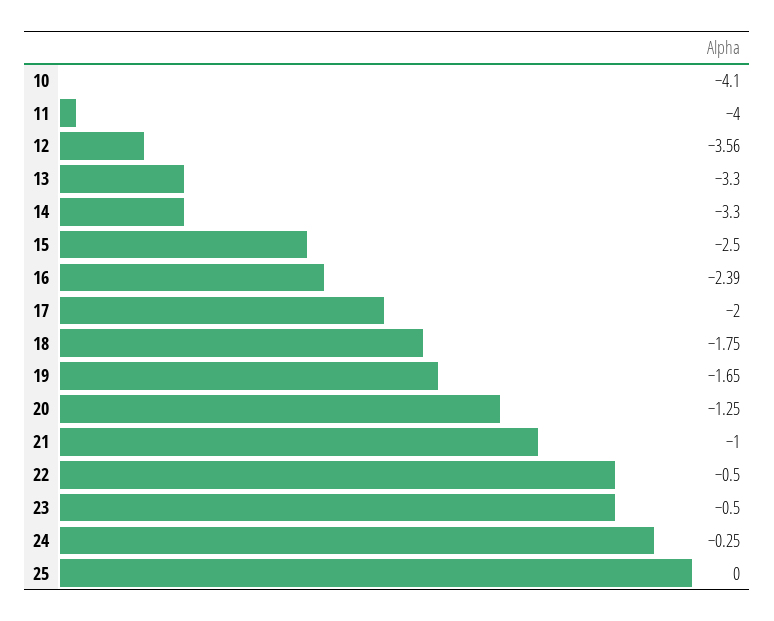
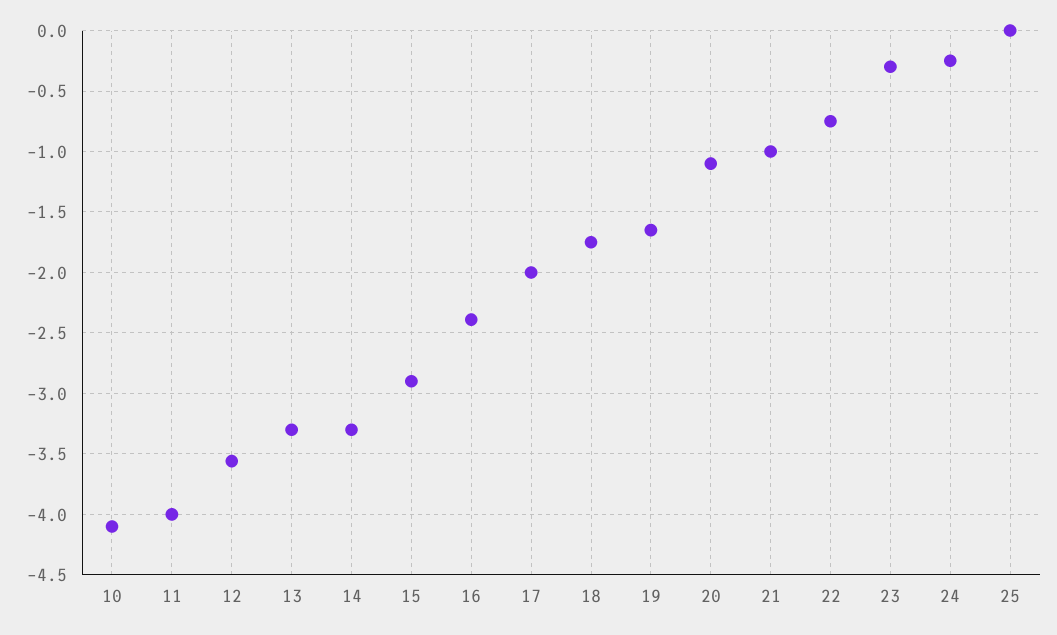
  {
    "10": -4.1,
    "11": -4,
    "12": -3.56,
    "13": -3.3,
    "14": -3.3,
-   "15": -2.5,
+   "15": -2.9,
    "16": -2.39,
    "17": -2,
    "18": -1.75,
    "19": -1.65,
-   "20": -1.25,
+   "20": -1.1,
    "21": -1,
-   "22": -0.5,
+   "22": -0.75,
-   "23": -0.5,
+   "23": -0.3,
    "24": -0.25,
    "25": 0
  }

